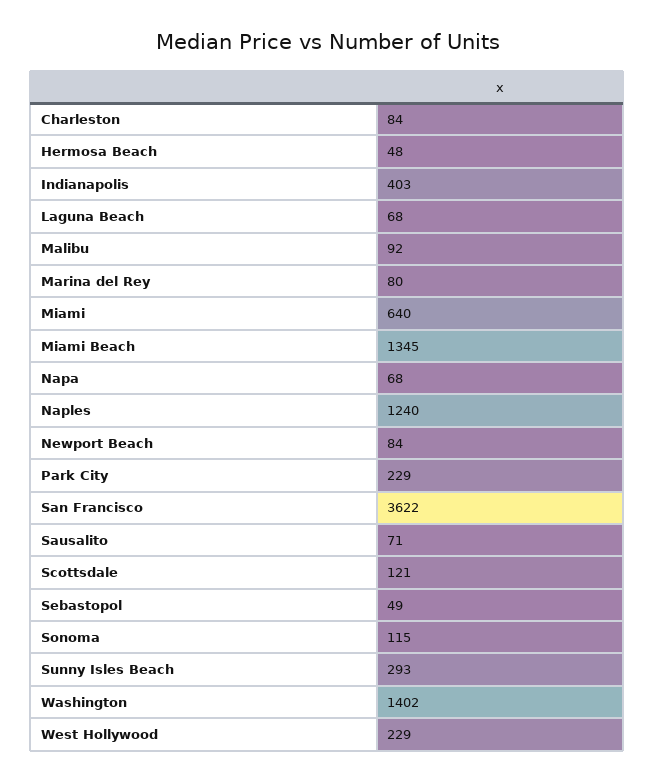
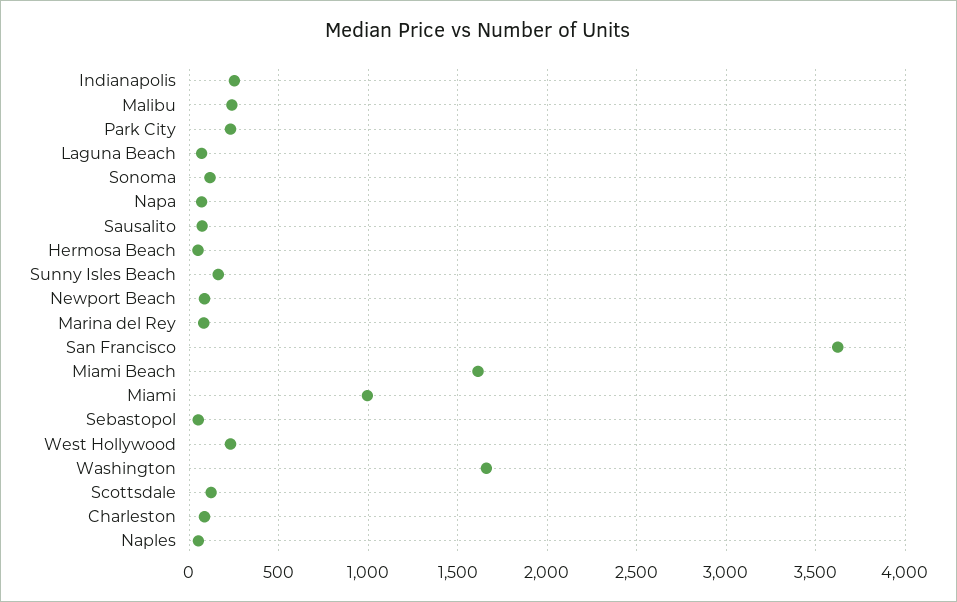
  {
    "Charleston": 84,
    "Hermosa Beach": 48,
-   "Indianapolis": 403,
+   "Indianapolis": 250,
    "Laguna Beach": 68,
-   "Malibu": 92,
+   "Malibu": 250,
    "Marina del Rey": 80,
-   "Miami": 640,
+   "Miami": 1000,
-   "Miami Beach": 1345,
+   "Miami Beach": 1600,
    "Napa": 68,
-   "Naples": 1240,
+   "Naples": 50,
    "Newport Beach": 84,
    "Park City": 229,
    "San Francisco": 3622,
    "Sausalito": 71,
    "Scottsdale": 121,
    "Sebastopol": 49,
    "Sonoma": 115,
-   "Sunny Isles Beach": 293,
+   "Sunny Isles Beach": 150,
-   "Washington": 1402,
+   "Washington": 1650,
    "West Hollywood": 229
  }

